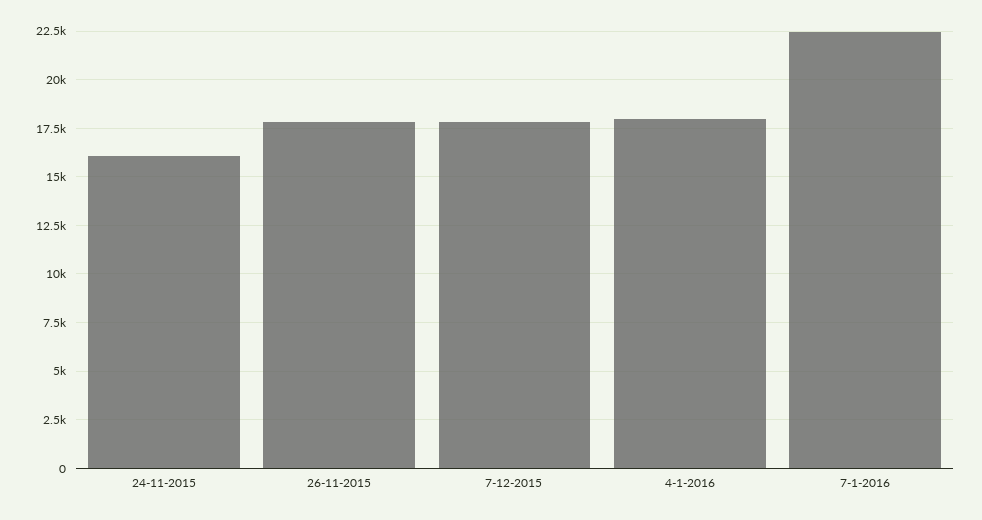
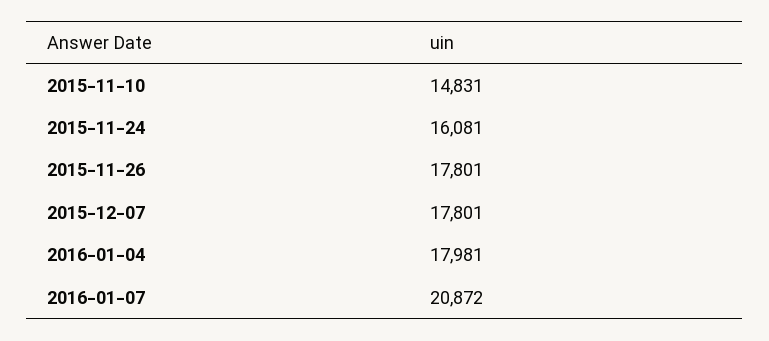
  {
    "24-11-2015": 16081,
    "26-11-2015": 17801,
    "7-12-2015": 17801,
    "4-1-2016": 17981,
-   "7-1-2016": 22500
+   "7-1-2016": 20872,
+   "2015-11-10": 14831
  }

